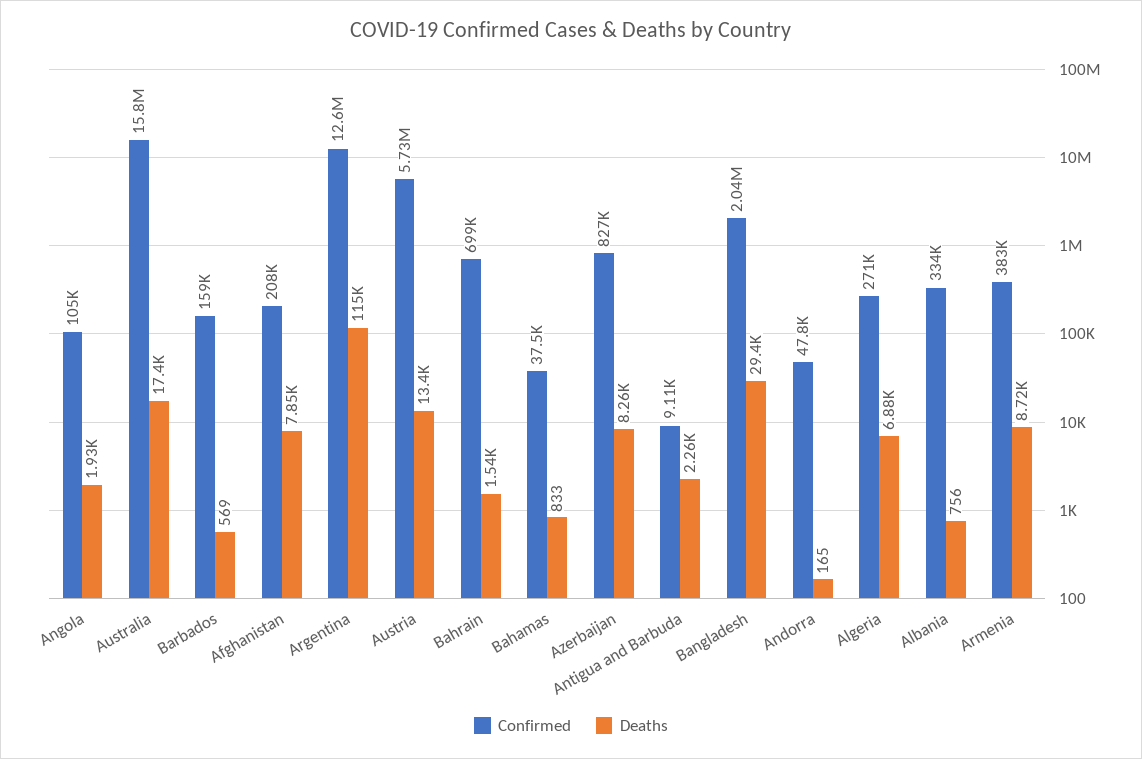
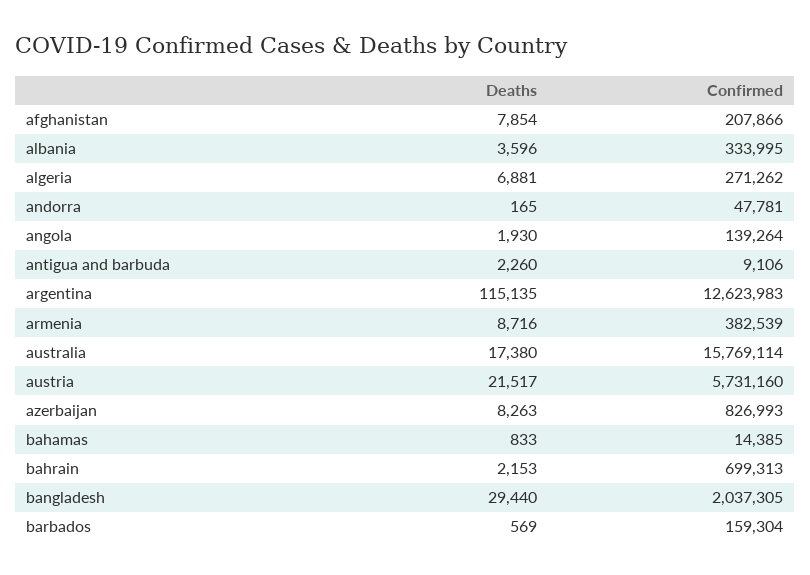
  {
    "Confirmed": {
-     "Angola": 105000,
+     "Angola": 139264,
      "Australia": 15769114,
      "Barbados": 159304,
      "Afghanistan": 207866,
      "Argentina": 12623983,
      "Austria": 5731160,
      "Bahrain": 699313,
-     "Bahamas": 37500,
+     "Bahamas": 14385,
      "Azerbaijan": 826993,
      "Antigua and Barbuda": 9106,
      "Bangladesh": 2037305,
      "Andorra": 47781,
      "Algeria": 271262,
      "Albania": 333995,
      "Armenia": 382539
    },
    "Deaths": {
      "Angola": 1930,
      "Australia": 17380,
      "Barbados": 569,
      "Afghanistan": 7854,
      "Argentina": 115135,
-     "Austria": 13400,
+     "Austria": 21517,
-     "Bahrain": 1540,
+     "Bahrain": 2153,
      "Bahamas": 833,
      "Azerbaijan": 8263,
      "Antigua and Barbuda": 2260,
      "Bangladesh": 29440,
      "Andorra": 165,
      "Algeria": 6881,
-     "Albania": 756,
+     "Albania": 3596,
      "Armenia": 8716
    }
  }

